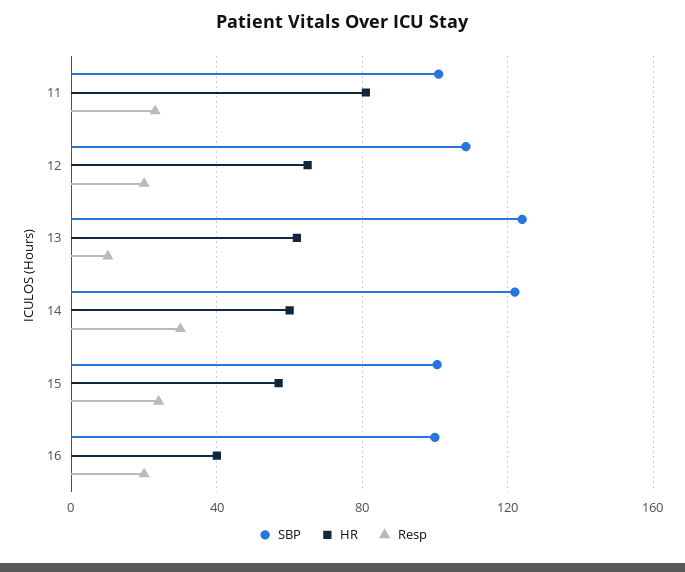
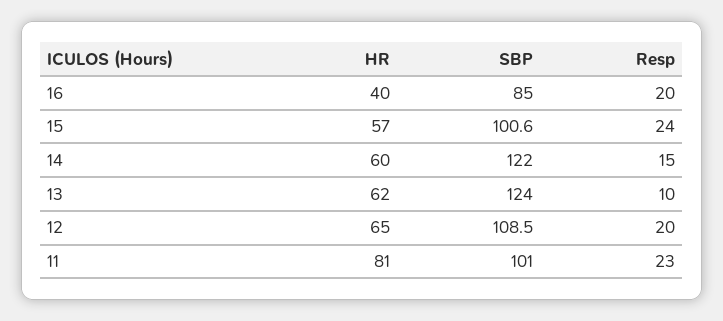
  {
    "SBP": {
      "11": 101,
      "12": 108.5,
      "13": 124,
      "14": 122,
      "15": 100.6,
-     "16": 100
+     "16": 85
    },
    "HR": {
      "11": 81,
      "12": 65,
      "13": 62,
      "14": 60,
      "15": 57,
      "16": 40
    },
    "Resp": {
      "11": 23,
      "12": 20,
      "13": 10,
-     "14": 30,
+     "14": 15,
      "15": 24,
      "16": 20
    }
  }

